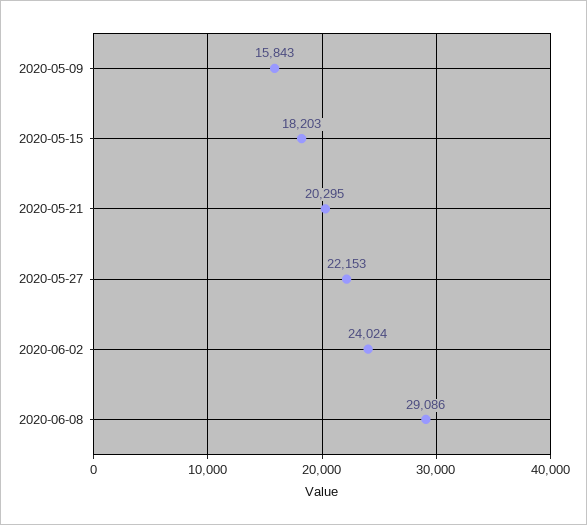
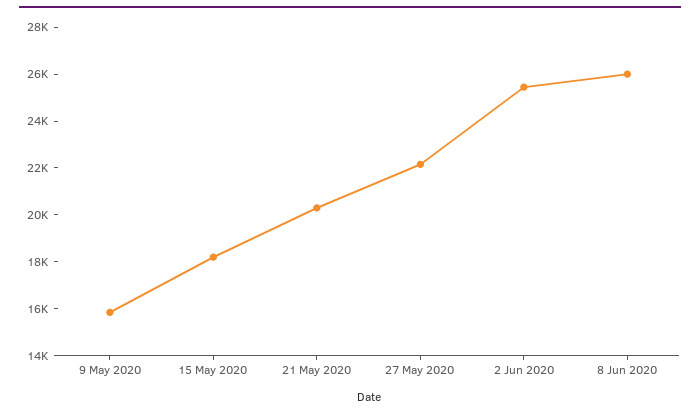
  {
    "2020-05-09": 15843,
    "2020-05-15": 18203,
    "2020-05-21": 20295,
    "2020-05-27": 22153,
-   "2020-06-02": 24024,
+   "2020-06-02": 25500,
-   "2020-06-08": 29086
+   "2020-06-08": 26000
  }

